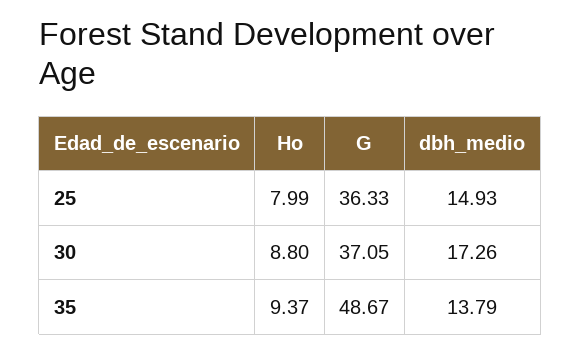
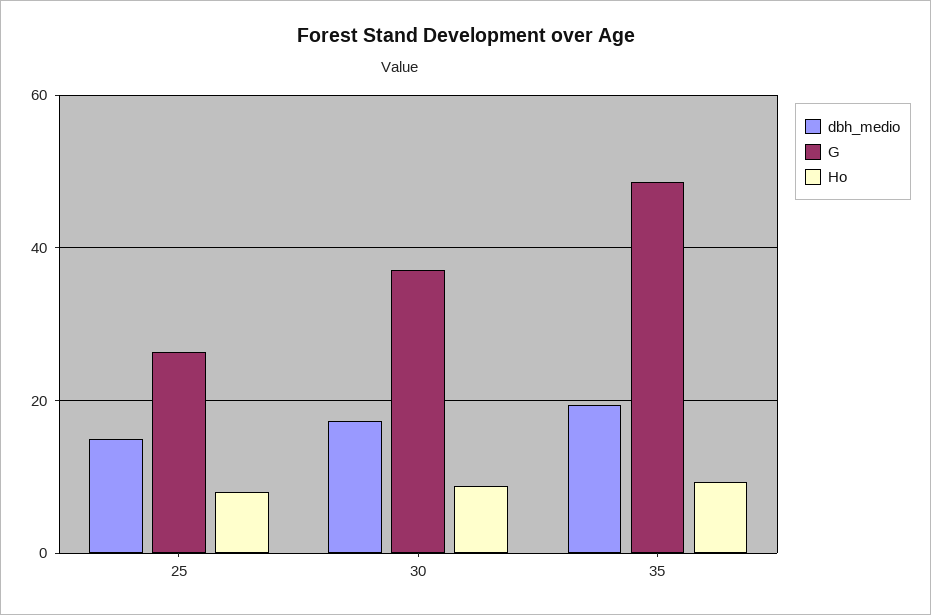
  {
    "Ho": {
      "25": 7.99,
      "30": 8.8,
      "35": 9.37
    },
    "G": {
-     "25": 36.33,
+     "25": 26,
      "30": 37.05,
      "35": 48.67
    },
    "dbh_medio": {
      "25": 14.93,
      "30": 17.26,
-     "35": 13.79
+     "35": 20
    }
  }

